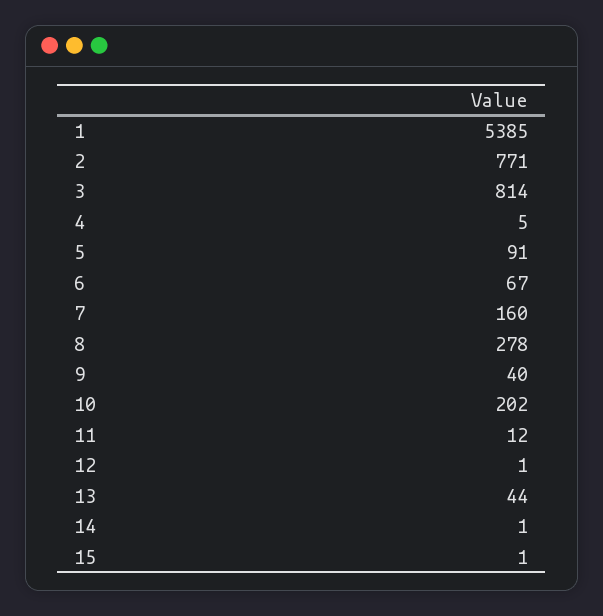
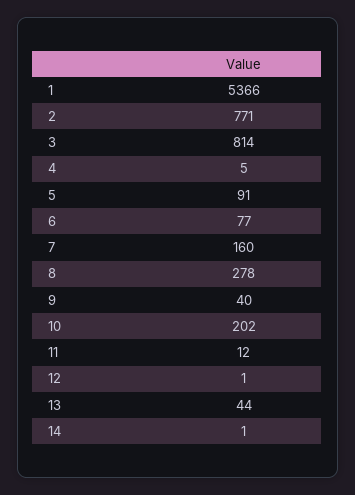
  {
-   "1": 5385,
+   "1": 5366,
    "2": 771,
    "3": 814,
    "4": 5,
    "5": 91,
-   "6": 67,
+   "6": 77,
    "7": 160,
    "8": 278,
    "9": 40,
    "10": 202,
    "11": 12,
    "12": 1,
    "13": 44,
-   "14": 1,
+   "14": 1
-   "15": 1
  }

